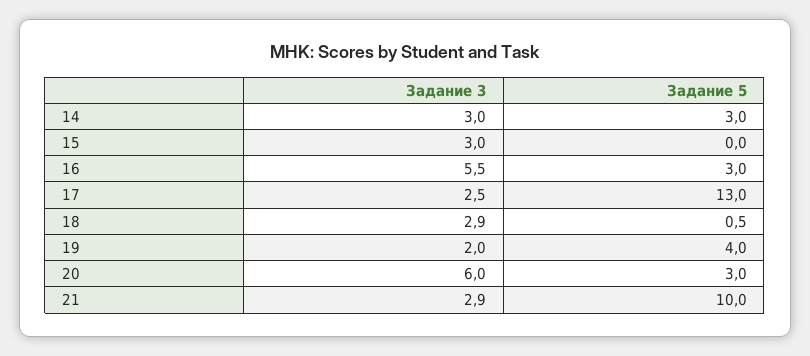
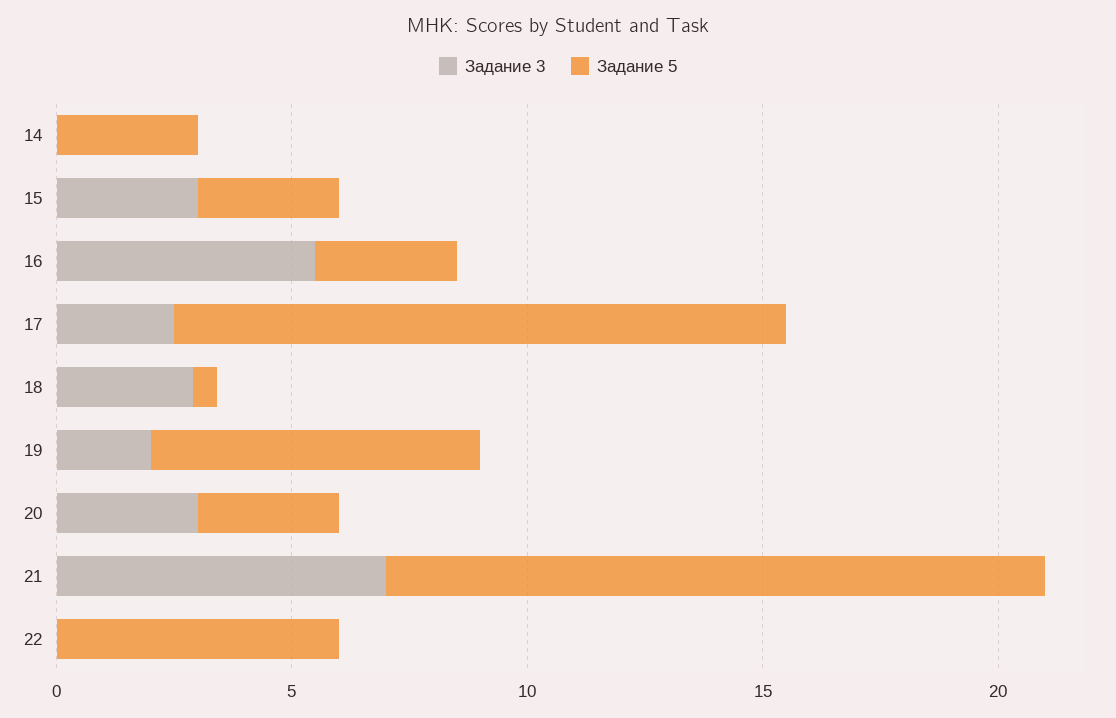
  {
    "Задание 3": {
-     "14": 3,
+     "14": 0,
      "15": 3,
      "16": 5.5,
      "17": 2.5,
      "18": 2.9,
      "19": 2,
-     "20": 6,
+     "20": 3,
-     "21": 2.9
+     "21": 7,
+     "22": 0
    },
    "Задание 5": {
      "14": 3,
-     "15": 0,
+     "15": 3,
      "16": 3,
      "17": 13,
      "18": 0.5,
-     "19": 4,
+     "19": 7,
      "20": 3,
-     "21": 10
+     "21": 14,
+     "22": 6
    }
  }

